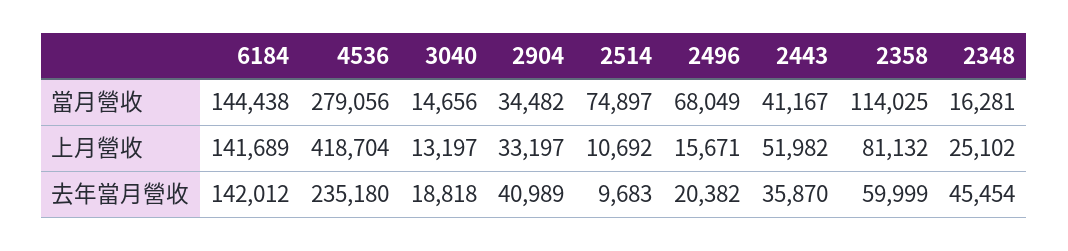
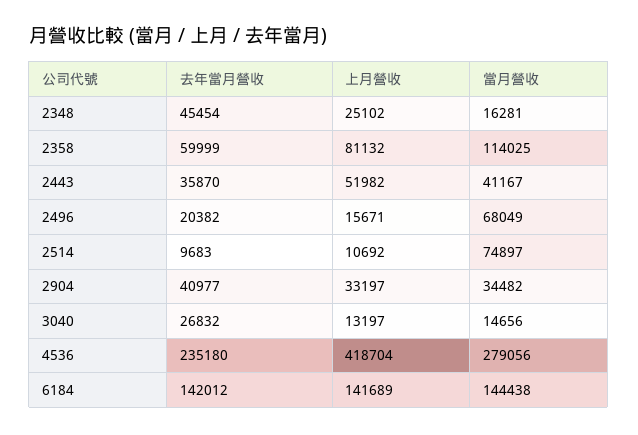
  {
    "6184": {
      "當月營收": 144438,
      "上月營收": 141689,
      "去年當月營收": 142012
    },
    "4536": {
      "當月營收": 279056,
      "上月營收": 418704,
      "去年當月營收": 235180
    },
    "3040": {
      "當月營收": 14656,
      "上月營收": 13197,
-     "去年當月營收": 18818
+     "去年當月營收": 26832
    },
    "2904": {
      "當月營收": 34482,
      "上月營收": 33197,
-     "去年當月營收": 40989
+     "去年當月營收": 40977
    },
    "2514": {
      "當月營收": 74897,
      "上月營收": 10692,
      "去年當月營收": 9683
    },
    "2496": {
      "當月營收": 68049,
      "上月營收": 15671,
      "去年當月營收": 20382
    },
    "2443": {
      "當月營收": 41167,
      "上月營收": 51982,
      "去年當月營收": 35870
    },
    "2358": {
      "當月營收": 114025,
      "上月營收": 81132,
      "去年當月營收": 59999
    },
    "2348": {
      "當月營收": 16281,
      "上月營收": 25102,
      "去年當月營收": 45454
    }
  }

